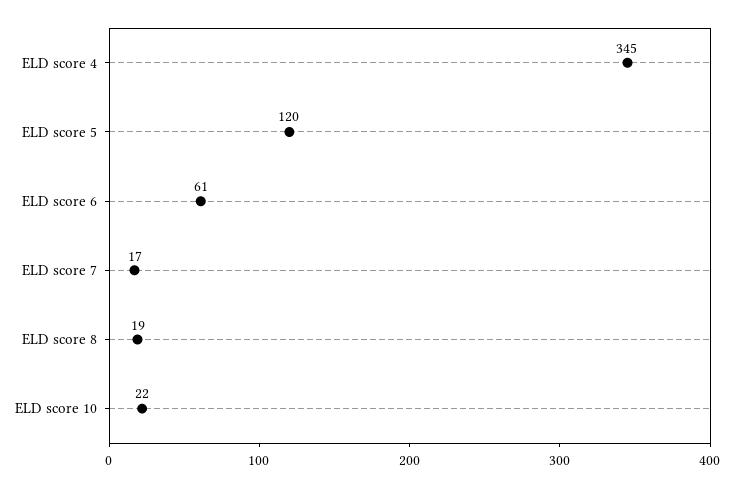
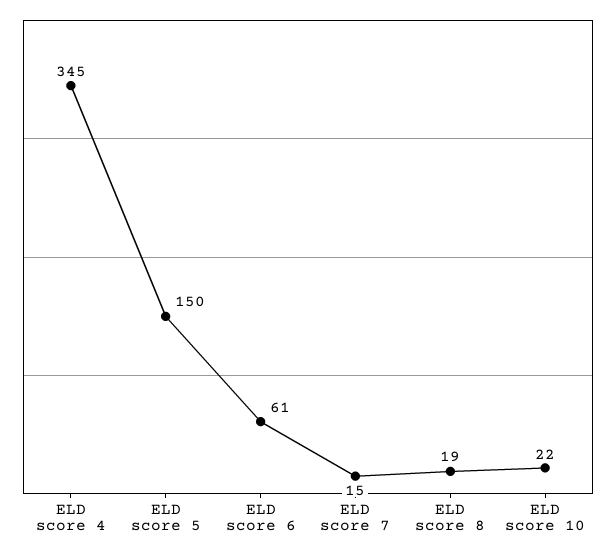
  {
    "ELD score 4": 345,
-   "ELD score 5": 120,
+   "ELD score 5": 150,
    "ELD score 6": 61,
-   "ELD score 7": 17,
+   "ELD score 7": 15,
    "ELD score 8": 19,
    "ELD score 10": 22
  }

